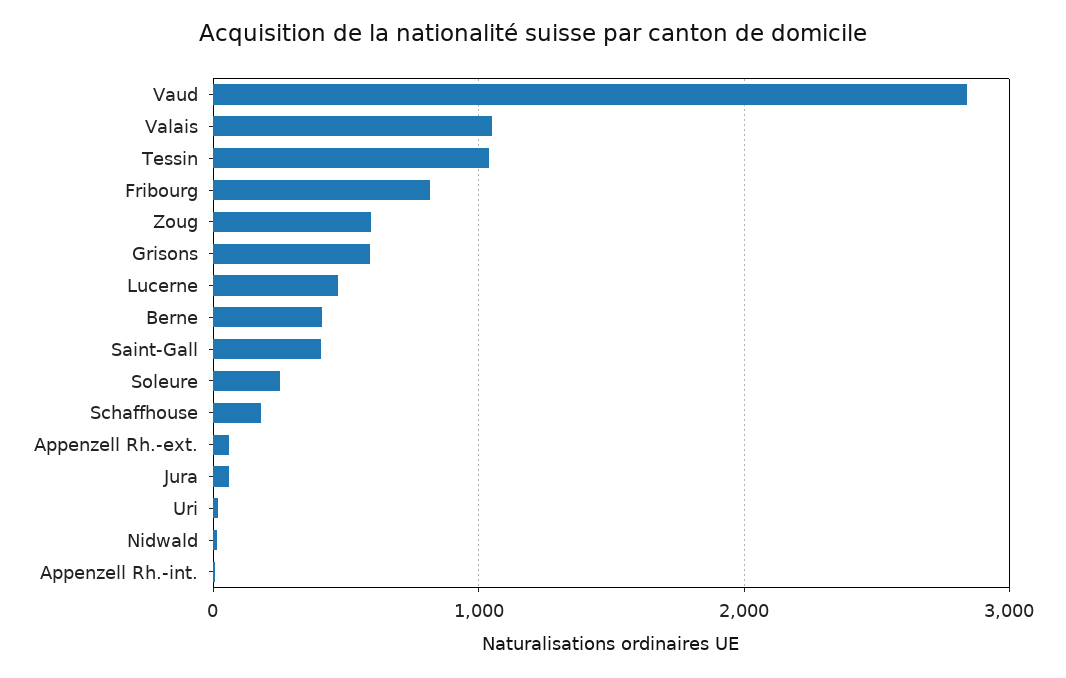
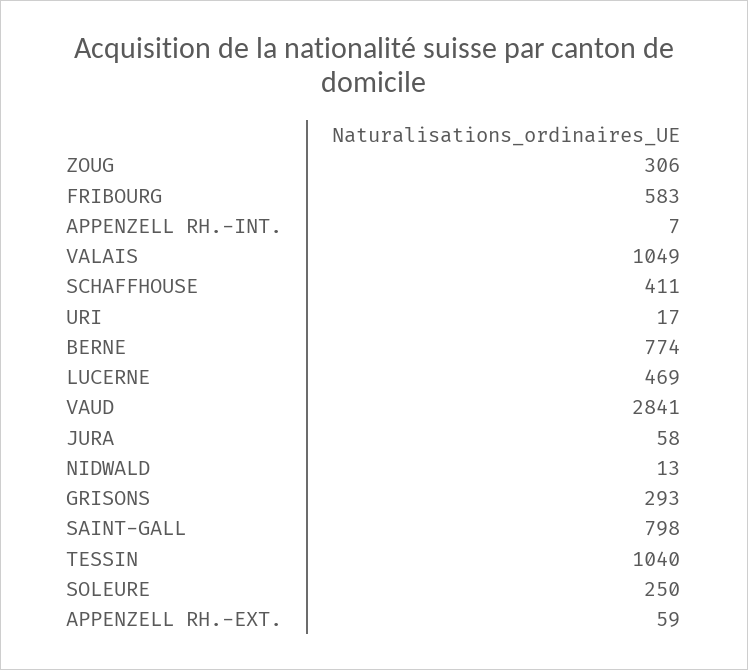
  {
    "Vaud": 2841,
    "Valais": 1049,
    "Tessin": 1040,
-   "Fribourg": 800,
+   "Fribourg": 583,
-   "Zoug": 600,
+   "Zoug": 306,
-   "Grisons": 600,
+   "Grisons": 293,
    "Lucerne": 469,
-   "Berne": 400,
+   "Berne": 774,
-   "Saint-Gall": 400,
+   "Saint-Gall": 798,
    "Soleure": 250,
-   "Schaffhouse": 200,
+   "Schaffhouse": 411,
    "Appenzell Rh.-ext.": 59,
    "Jura": 58,
    "Uri": 17,
    "Nidwald": 13,
    "Appenzell Rh.-int.": 7
  }

